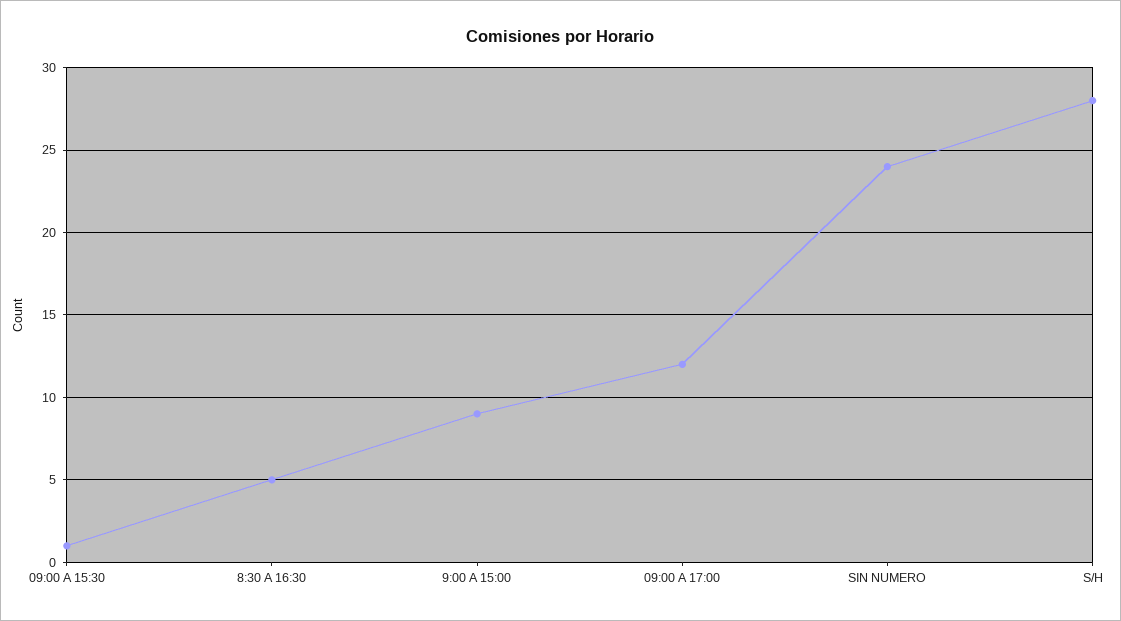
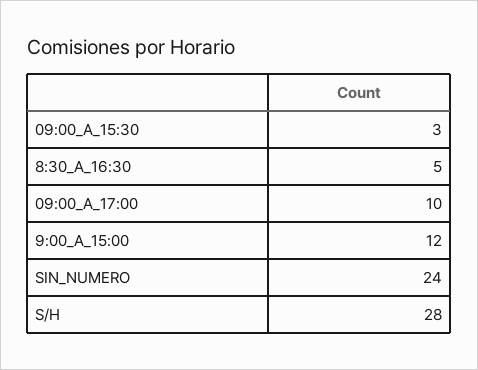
  {
-   "09:00 A 15:30": 1,
+   "09:00 A 15:30": 3,
    "8:30 A 16:30": 5,
-   "9:00 A 15:00": 9,
+   "9:00 A 15:00": 12,
-   "09:00 A 17:00": 12,
+   "09:00 A 17:00": 10,
    "SIN NUMERO": 24,
    "S/H": 28
  }

